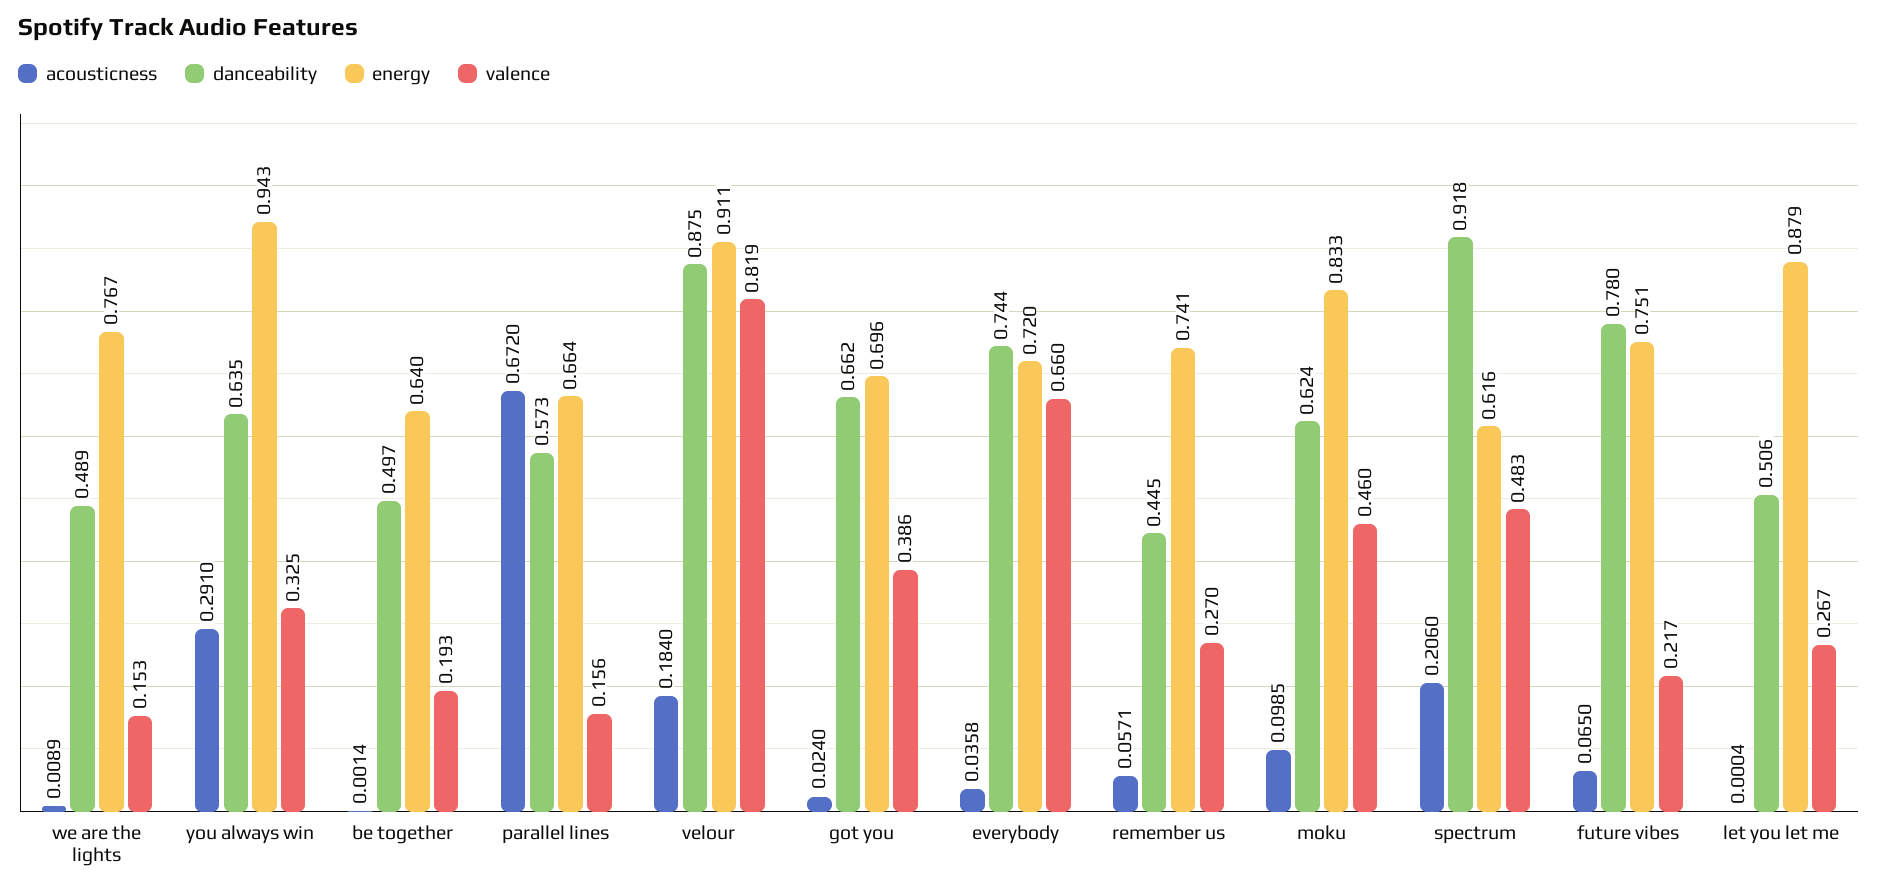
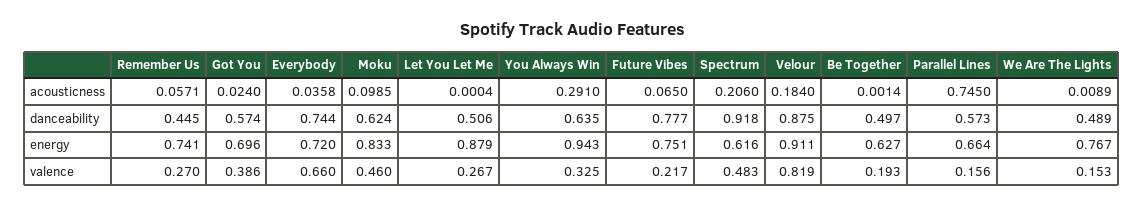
  {
    "acousticness": {
      "we are the lights": 0.0089,
      "you always win": 0.291,
      "be together": 0.0014,
-     "parallel lines": 0.672,
+     "parallel lines": 0.745,
      "velour": 0.184,
      "got you": 0.024,
      "everybody": 0.0358,
      "remember us": 0.0571,
      "moku": 0.0985,
      "spectrum": 0.206,
      "future vibes": 0.065,
      "let you let me": 0.0004
    },
    "danceability": {
      "we are the lights": 0.489,
      "you always win": 0.635,
      "be together": 0.497,
      "parallel lines": 0.573,
      "velour": 0.875,
-     "got you": 0.662,
+     "got you": 0.574,
      "everybody": 0.744,
      "remember us": 0.445,
      "moku": 0.624,
      "spectrum": 0.918,
-     "future vibes": 0.78,
+     "future vibes": 0.777,
      "let you let me": 0.506
    },
    "energy": {
      "we are the lights": 0.767,
      "you always win": 0.943,
-     "be together": 0.64,
+     "be together": 0.627,
      "parallel lines": 0.664,
      "velour": 0.911,
      "got you": 0.696,
      "everybody": 0.72,
      "remember us": 0.741,
      "moku": 0.833,
      "spectrum": 0.616,
      "future vibes": 0.751,
      "let you let me": 0.879
    },
    "valence": {
      "we are the lights": 0.153,
      "you always win": 0.325,
      "be together": 0.193,
      "parallel lines": 0.156,
      "velour": 0.819,
      "got you": 0.386,
      "everybody": 0.66,
      "remember us": 0.27,
      "moku": 0.46,
      "spectrum": 0.483,
      "future vibes": 0.217,
      "let you let me": 0.267
    }
  }

